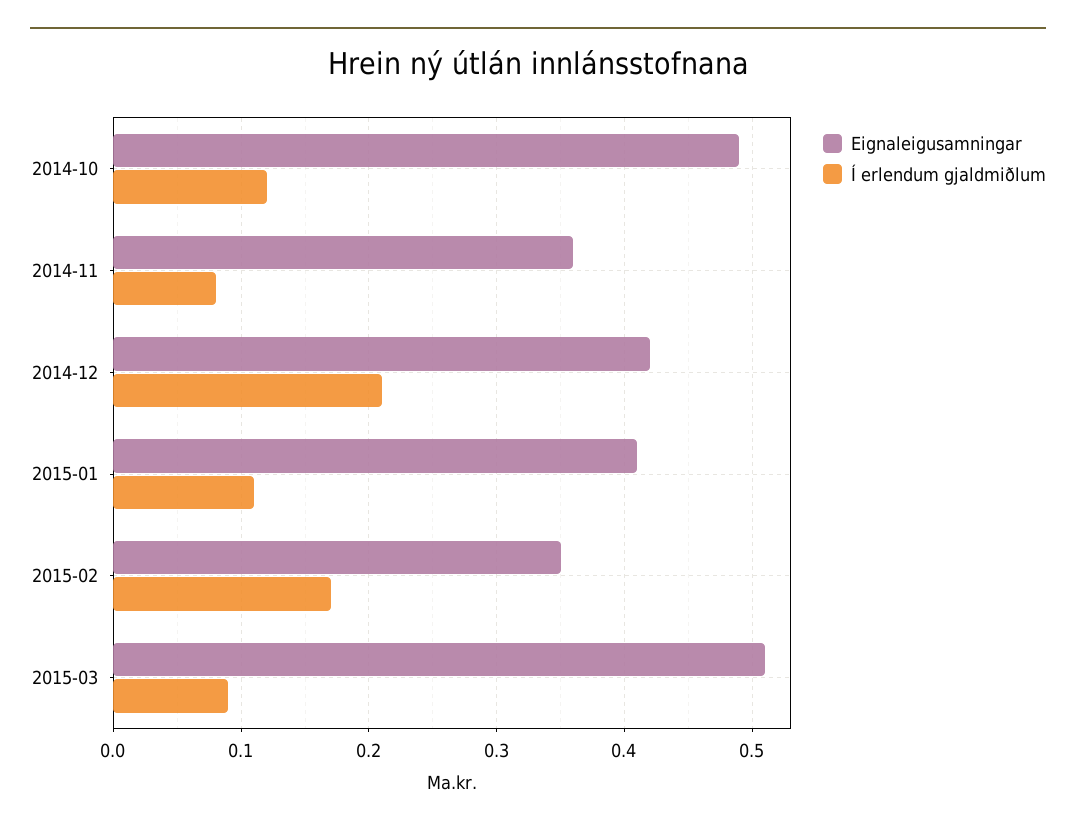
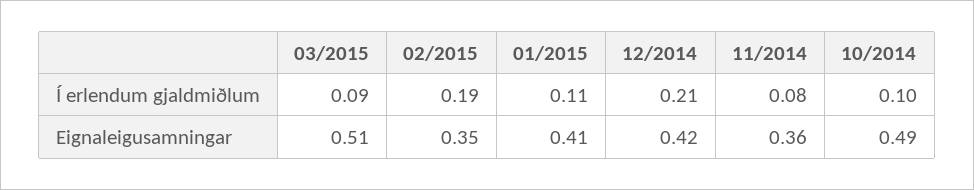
  {
    "Eignaleigusamningar": {
      "2014-10": 0.49,
      "2014-11": 0.36,
      "2014-12": 0.42,
      "2015-01": 0.41,
      "2015-02": 0.35,
      "2015-03": 0.51
    },
    "Í erlendum gjaldmiðlum": {
-     "2014-10": 0.12,
+     "2014-10": 0.1,
      "2014-11": 0.08,
      "2014-12": 0.21,
      "2015-01": 0.11,
-     "2015-02": 0.17,
+     "2015-02": 0.19,
      "2015-03": 0.09
    }
  }

